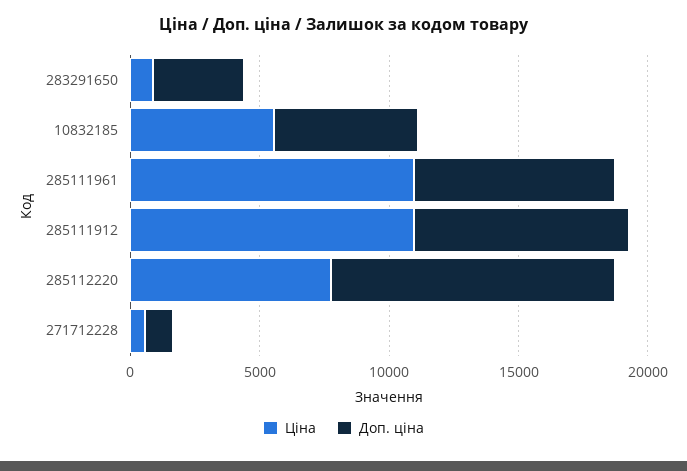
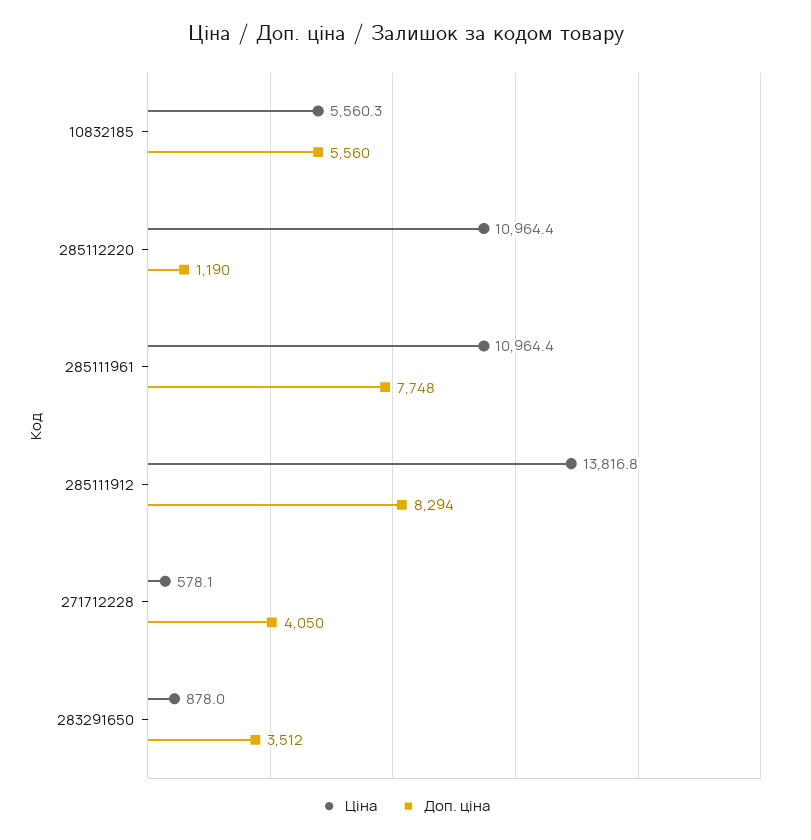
  {
    "Ціна": {
      "283291650": 878,
      "10832185": 5560.3,
      "285111961": 10964.4,
-     "285111912": 11000,
+     "285111912": 13816.8,
-     "285112220": 8000,
+     "285112220": 10964.4,
      "271712228": 578.1
    },
    "Доп. ціна": {
      "283291650": 3512,
      "10832185": 5560,
      "285111961": 7748,
      "285111912": 8294,
-     "285112220": 11000,
+     "285112220": 1190,
-     "271712228": 1000
+     "271712228": 4050
    }
  }

